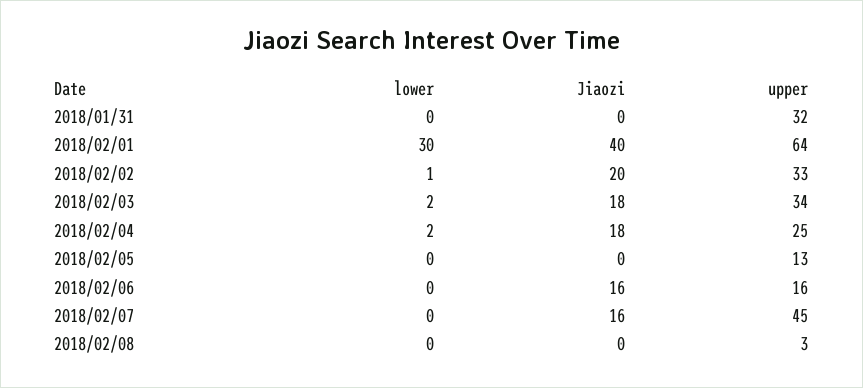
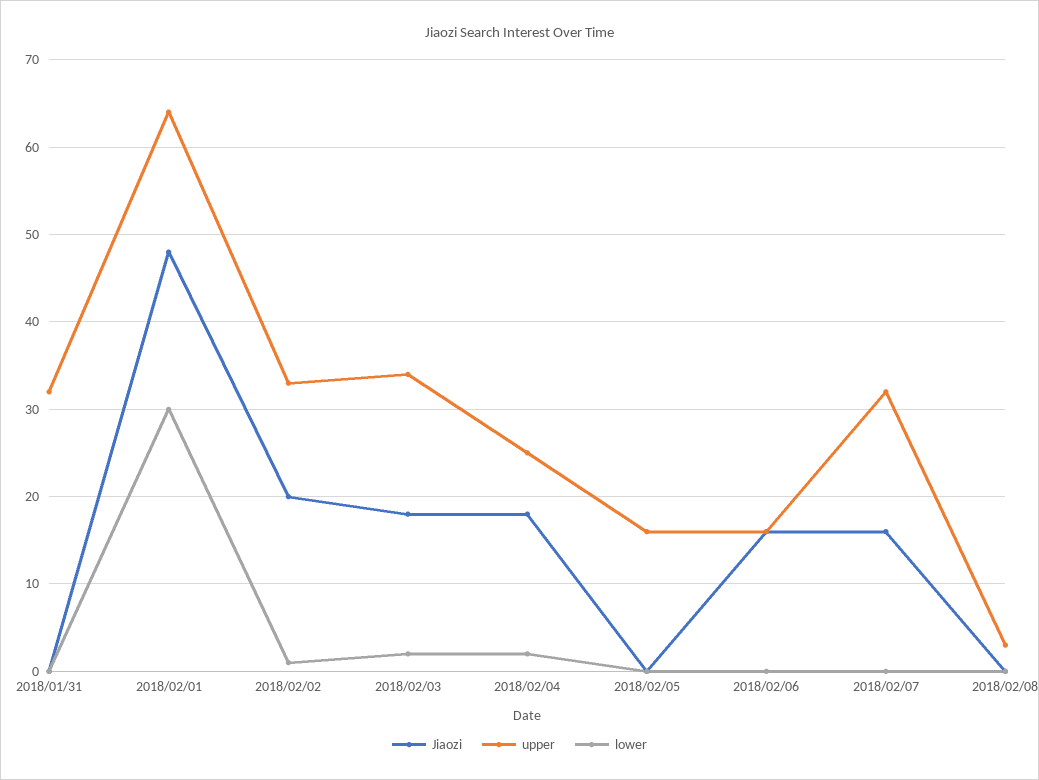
  {
    "lower": {
      "2018/01/31": 0,
      "2018/02/01": 30,
      "2018/02/02": 1,
      "2018/02/03": 2,
      "2018/02/04": 2,
      "2018/02/05": 0,
      "2018/02/06": 0,
      "2018/02/07": 0,
      "2018/02/08": 0
    },
    "Jiaozi": {
      "2018/01/31": 0,
-     "2018/02/01": 40,
+     "2018/02/01": 48,
      "2018/02/02": 20,
      "2018/02/03": 18,
      "2018/02/04": 18,
      "2018/02/05": 0,
      "2018/02/06": 16,
      "2018/02/07": 16,
      "2018/02/08": 0
    },
    "upper": {
      "2018/01/31": 32,
      "2018/02/01": 64,
      "2018/02/02": 33,
      "2018/02/03": 34,
      "2018/02/04": 25,
-     "2018/02/05": 13,
+     "2018/02/05": 16,
      "2018/02/06": 16,
-     "2018/02/07": 45,
+     "2018/02/07": 32,
      "2018/02/08": 3
    }
  }

